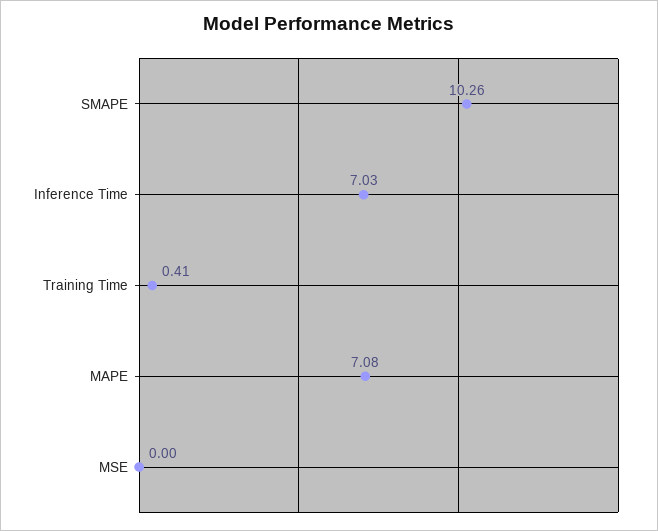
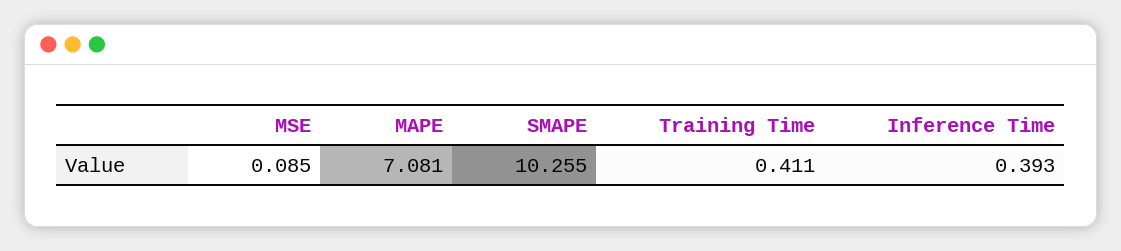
  {
    "SMAPE": 10.255,
-   "Inference Time": 7.03,
+   "Inference Time": 0.393,
    "Training Time": 0.411,
    "MAPE": 7.081,
-   "MSE": 0
+   "MSE": 0.085
  }

